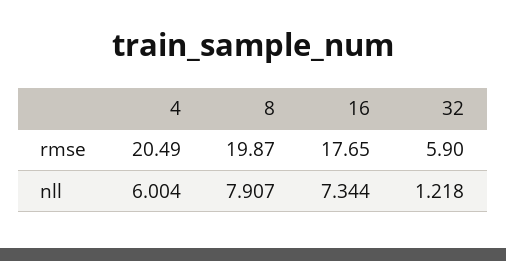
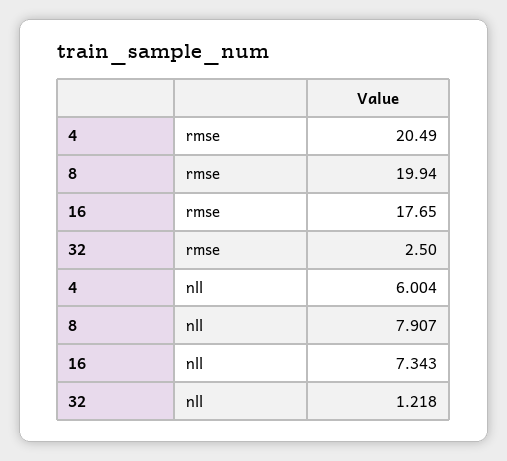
  {
    "4": {
      "rmse": 20.49,
      "nll": 6.004
    },
    "8": {
-     "rmse": 19.87,
+     "rmse": 19.94,
      "nll": 7.907
    },
    "16": {
      "rmse": 17.65,
-     "nll": 7.344
+     "nll": 7.343
    },
    "32": {
-     "rmse": 5.9,
+     "rmse": 2.5,
      "nll": 1.218
    }
  }

